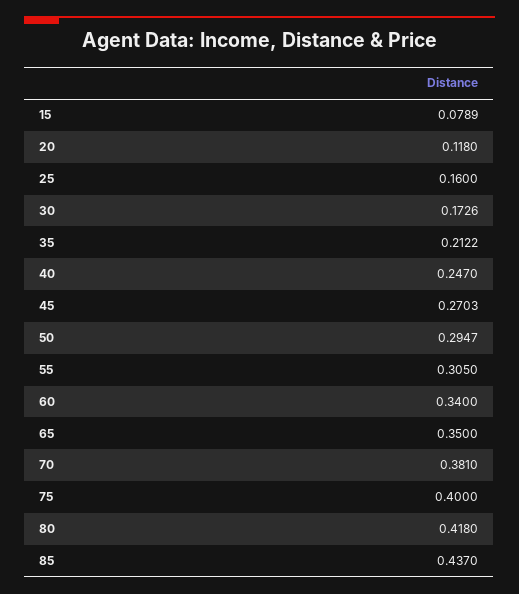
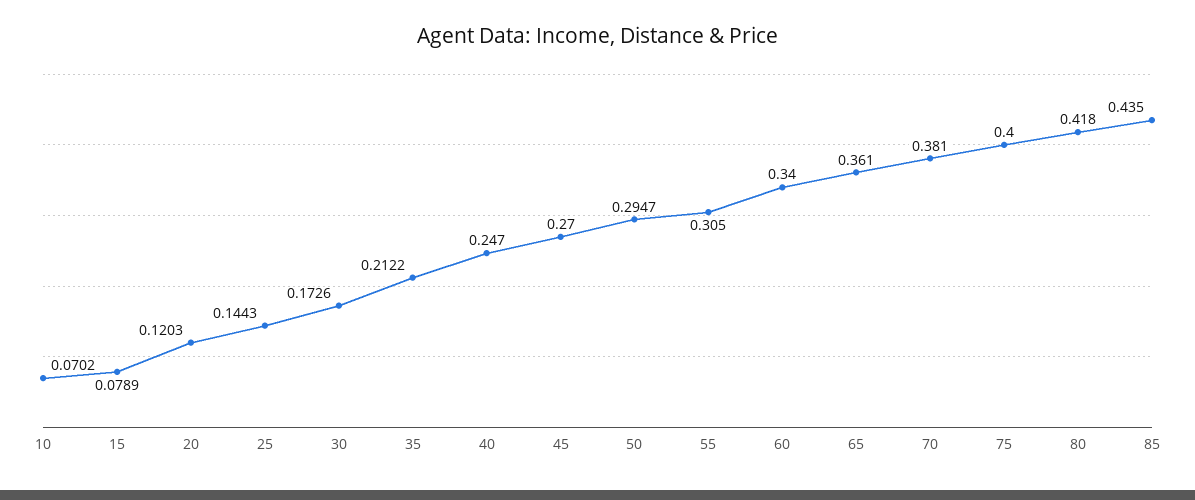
  {
    "15": 0.0789,
-   "20": 0.118,
+   "20": 0.1203,
-   "25": 0.16,
+   "25": 0.1443,
    "30": 0.1726,
    "35": 0.2122,
    "40": 0.247,
-   "45": 0.2703,
+   "45": 0.27,
    "50": 0.2947,
    "55": 0.305,
    "60": 0.34,
-   "65": 0.35,
+   "65": 0.361,
    "70": 0.381,
    "75": 0.4,
    "80": 0.418,
-   "85": 0.437
+   "85": 0.435,
+   "10": 0.0702
  }

